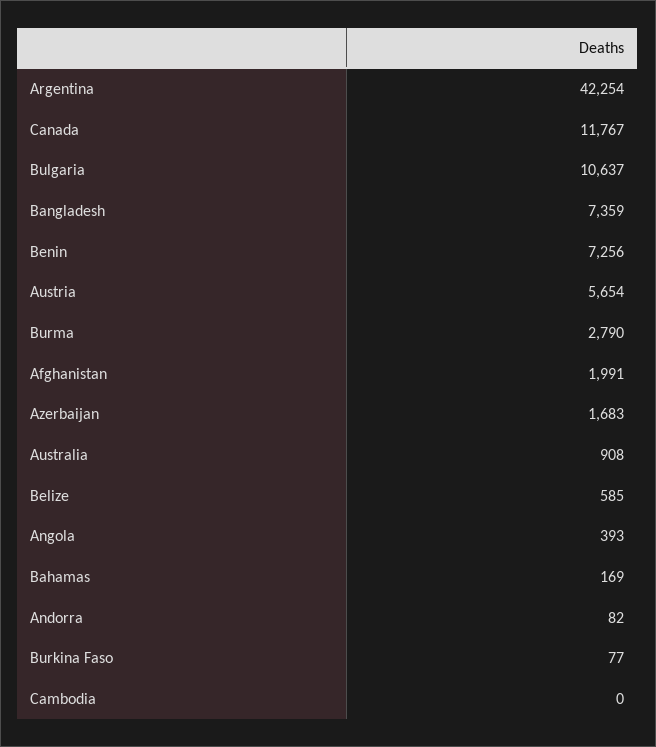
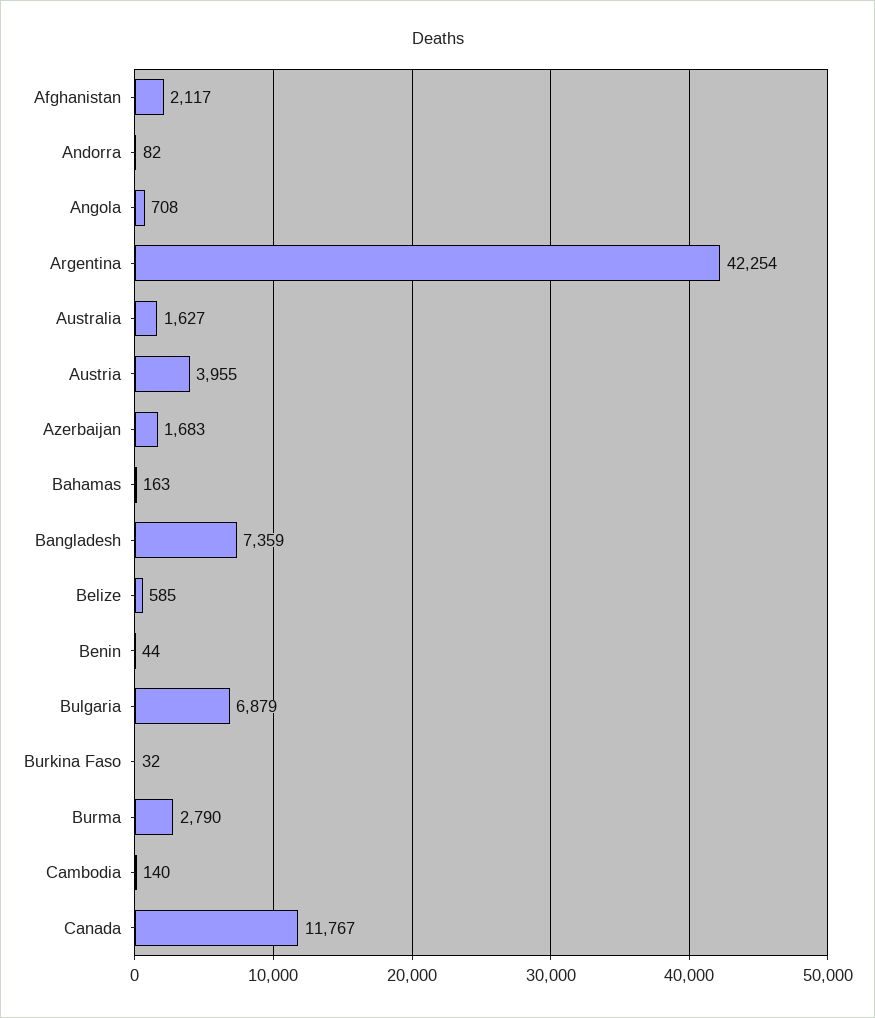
  {
    "Argentina": 42254,
    "Canada": 11767,
-   "Bulgaria": 10637,
+   "Bulgaria": 6879,
    "Bangladesh": 7359,
-   "Benin": 7256,
+   "Benin": 44,
-   "Austria": 5654,
+   "Austria": 3955,
    "Burma": 2790,
-   "Afghanistan": 1991,
+   "Afghanistan": 2117,
    "Azerbaijan": 1683,
-   "Australia": 908,
+   "Australia": 1627,
    "Belize": 585,
-   "Angola": 393,
+   "Angola": 708,
-   "Bahamas": 169,
+   "Bahamas": 163,
    "Andorra": 82,
-   "Burkina Faso": 77,
+   "Burkina Faso": 32,
-   "Cambodia": 0
+   "Cambodia": 140
  }

